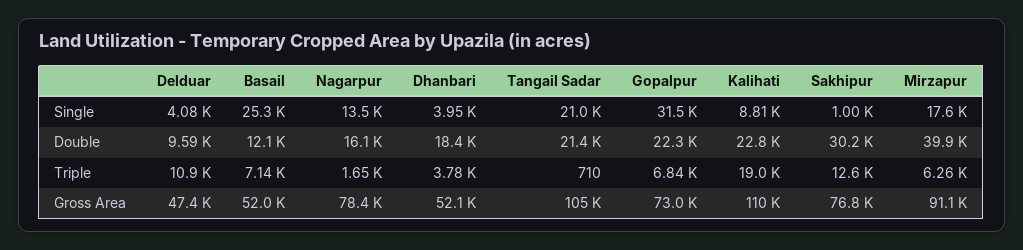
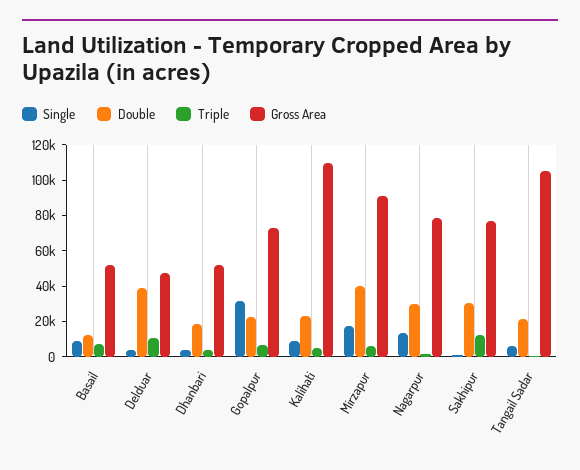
  {
    "Single": {
      "Delduar": 4080,
-     "Basail": 25300,
+     "Basail": 10000,
      "Nagarpur": 13500,
      "Dhanbari": 3950,
-     "Tangail Sadar": 21000,
+     "Tangail Sadar": 5000,
      "Gopalpur": 31500,
      "Kalihati": 8810,
      "Sakhipur": 1000,
      "Mirzapur": 17600
    },
    "Double": {
-     "Delduar": 9590,
+     "Delduar": 40000,
      "Basail": 12100,
-     "Nagarpur": 16100,
+     "Nagarpur": 30000,
      "Dhanbari": 18400,
      "Tangail Sadar": 21400,
      "Gopalpur": 22300,
      "Kalihati": 22800,
      "Sakhipur": 30200,
      "Mirzapur": 39900
    },
    "Triple": {
      "Delduar": 10900,
      "Basail": 7140,
      "Nagarpur": 1650,
      "Dhanbari": 3780,
      "Tangail Sadar": 710,
      "Gopalpur": 6840,
-     "Kalihati": 19000,
+     "Kalihati": 5000,
      "Sakhipur": 12600,
      "Mirzapur": 6260
    },
    "Gross Area": {
      "Delduar": 47400,
      "Basail": 52000,
      "Nagarpur": 78400,
      "Dhanbari": 52100,
      "Tangail Sadar": 105000,
      "Gopalpur": 73000,
      "Kalihati": 110000,
      "Sakhipur": 76800,
      "Mirzapur": 91100
    }
  }

